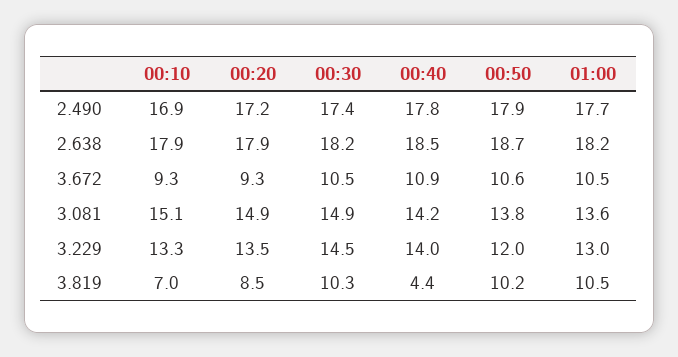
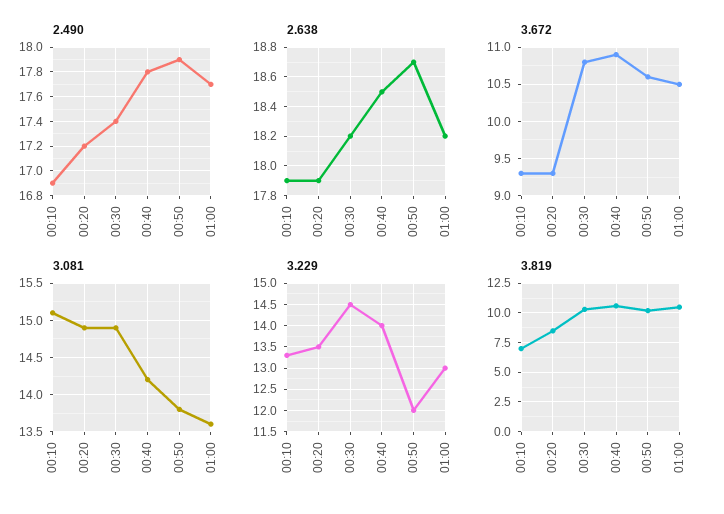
  {
    "2.490": {
      "00:10": 16.9,
      "00:20": 17.2,
      "00:30": 17.4,
      "00:40": 17.8,
      "00:50": 17.9,
      "01:00": 17.7
    },
    "2.638": {
      "00:10": 17.9,
      "00:20": 17.9,
      "00:30": 18.2,
      "00:40": 18.5,
      "00:50": 18.7,
      "01:00": 18.2
    },
    "3.672": {
      "00:10": 9.3,
      "00:20": 9.3,
-     "00:30": 10.5,
+     "00:30": 10.8,
      "00:40": 10.9,
      "00:50": 10.6,
      "01:00": 10.5
    },
    "3.081": {
      "00:10": 15.1,
      "00:20": 14.9,
      "00:30": 14.9,
      "00:40": 14.2,
      "00:50": 13.8,
      "01:00": 13.6
    },
    "3.229": {
      "00:10": 13.3,
      "00:20": 13.5,
      "00:30": 14.5,
      "00:40": 14,
      "00:50": 12,
      "01:00": 13
    },
    "3.819": {
      "00:10": 7,
      "00:20": 8.5,
      "00:30": 10.3,
-     "00:40": 4.4,
+     "00:40": 10,
      "00:50": 10.2,
      "01:00": 10.5
    }
  }

